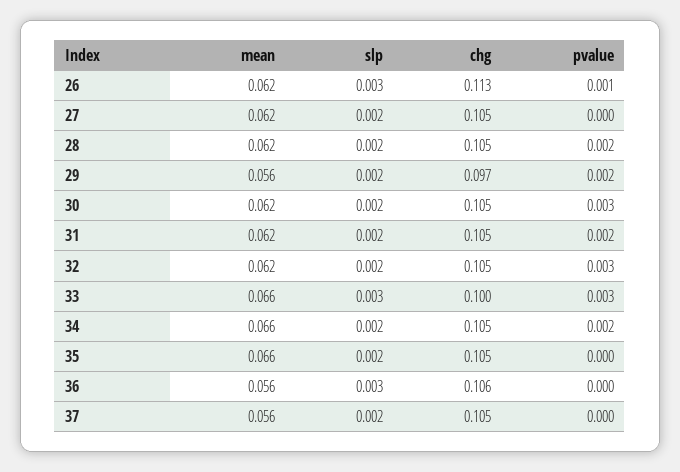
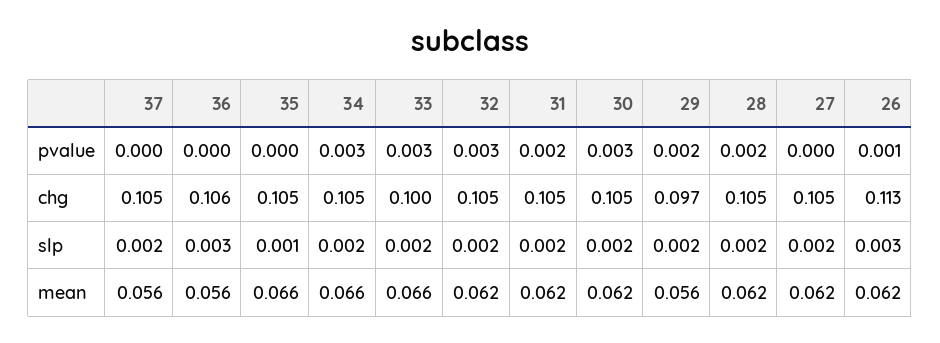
  {
    "mean": {
      "26": 0.062,
      "27": 0.062,
      "28": 0.062,
      "29": 0.056,
      "30": 0.062,
      "31": 0.062,
      "32": 0.062,
      "33": 0.066,
      "34": 0.066,
      "35": 0.066,
      "36": 0.056,
      "37": 0.056
    },
    "slp": {
      "26": 0.003,
      "27": 0.002,
      "28": 0.002,
      "29": 0.002,
      "30": 0.002,
      "31": 0.002,
      "32": 0.002,
-     "33": 0.003,
+     "33": 0.002,
      "34": 0.002,
-     "35": 0.002,
+     "35": 0.001,
      "36": 0.003,
      "37": 0.002
    },
    "chg": {
      "26": 0.113,
      "27": 0.105,
      "28": 0.105,
      "29": 0.097,
      "30": 0.105,
      "31": 0.105,
      "32": 0.105,
      "33": 0.1,
      "34": 0.105,
      "35": 0.105,
      "36": 0.106,
      "37": 0.105
    },
    "pvalue": {
      "26": 0.001,
      "27": 0,
      "28": 0.002,
      "29": 0.002,
      "30": 0.003,
      "31": 0.002,
      "32": 0.003,
      "33": 0.003,
-     "34": 0.002,
+     "34": 0.003,
      "35": 0,
      "36": 0,
      "37": 0
    }
  }

